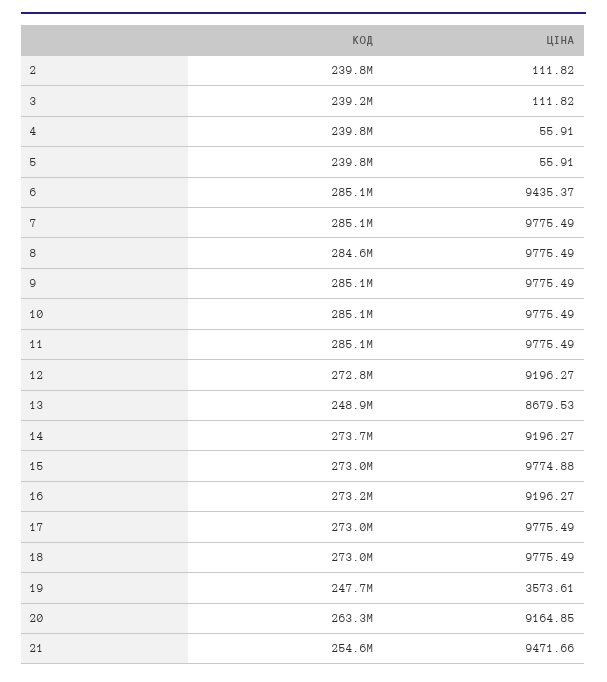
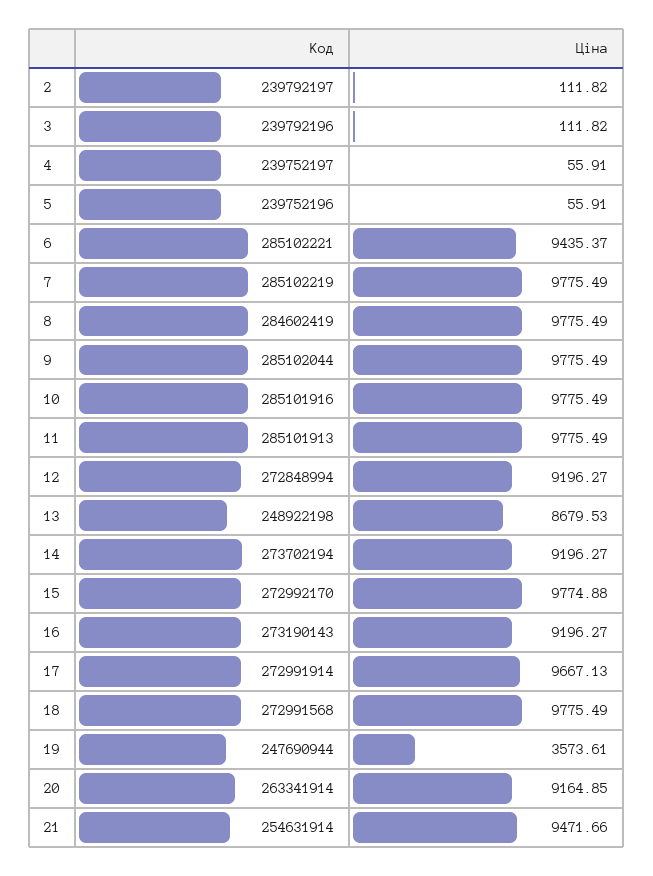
  {
    "КОД": {
      "2": 239792197,
-     "3": 239200000,
+     "3": 239792196,
      "4": 239752197,
      "5": 239752196,
      "6": 285102221,
      "7": 285102219,
      "8": 284602419,
      "9": 285102044,
      "10": 285101916,
      "11": 285101913,
      "12": 272848994,
      "13": 248922198,
      "14": 273702194,
      "15": 272992170,
      "16": 273190143,
      "17": 272991914,
      "18": 272991568,
      "19": 247690944,
      "20": 263341914,
      "21": 254631914
    },
    "ЦІНА": {
      "2": 111.82,
      "3": 111.82,
      "4": 55.91,
      "5": 55.91,
      "6": 9435.37,
      "7": 9775.49,
      "8": 9775.49,
      "9": 9775.49,
      "10": 9775.49,
      "11": 9775.49,
      "12": 9196.27,
      "13": 8679.53,
      "14": 9196.27,
      "15": 9774.88,
      "16": 9196.27,
-     "17": 9775.49,
+     "17": 9667.13,
      "18": 9775.49,
      "19": 3573.61,
      "20": 9164.85,
      "21": 9471.66
    }
  }

